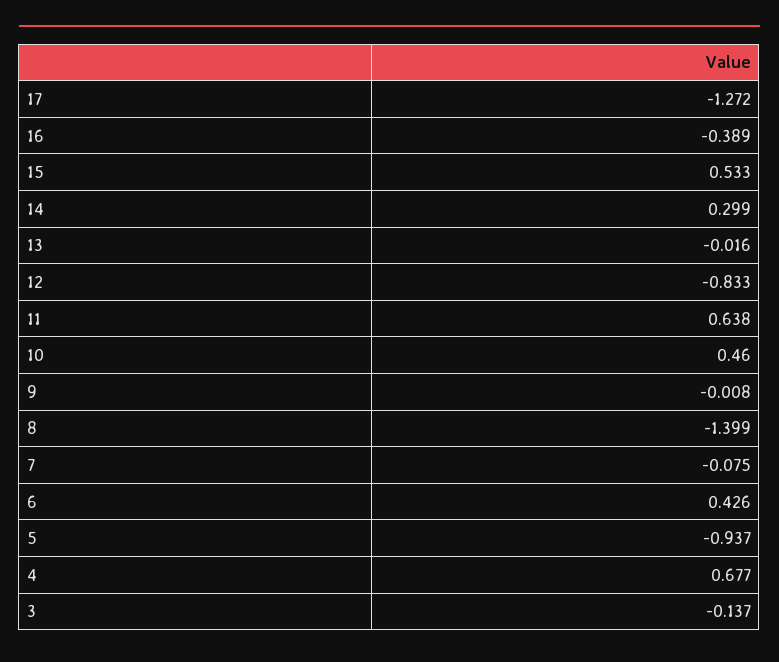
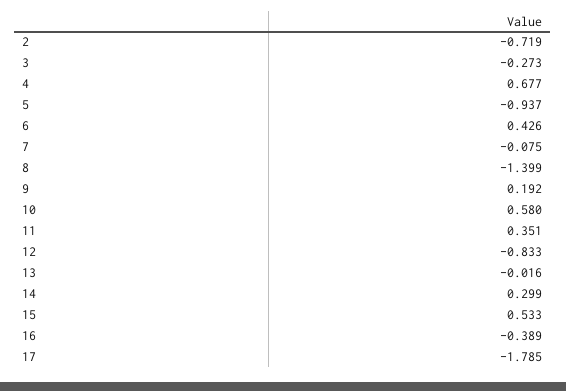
  {
-   "17": -1.272,
+   "17": -1.785,
    "16": -0.389,
    "15": 0.533,
    "14": 0.299,
    "13": -0.016,
    "12": -0.833,
-   "11": 0.638,
+   "11": 0.351,
-   "10": 0.46,
+   "10": 0.58,
-   "9": -0.008,
+   "9": 0.192,
    "8": -1.399,
    "7": -0.075,
    "6": 0.426,
    "5": -0.937,
    "4": 0.677,
-   "3": -0.137
+   "3": -0.273,
+   "2": -0.719
  }

